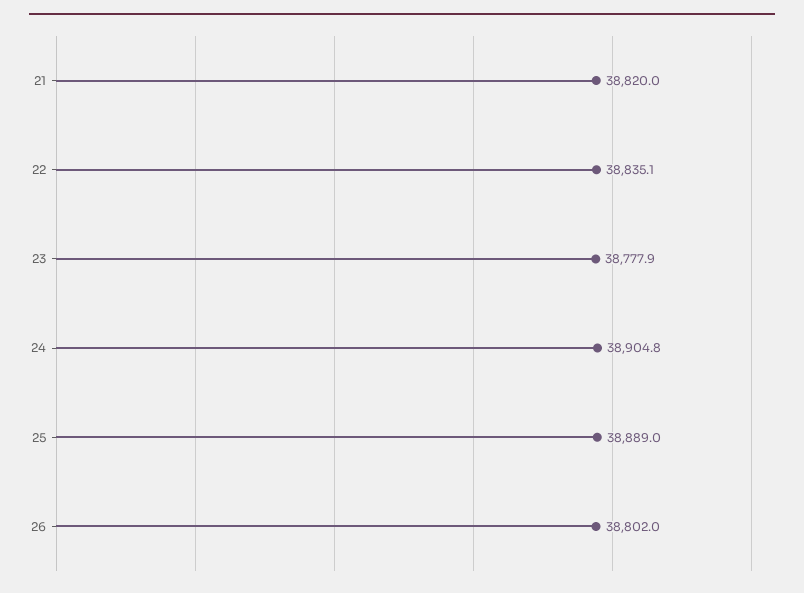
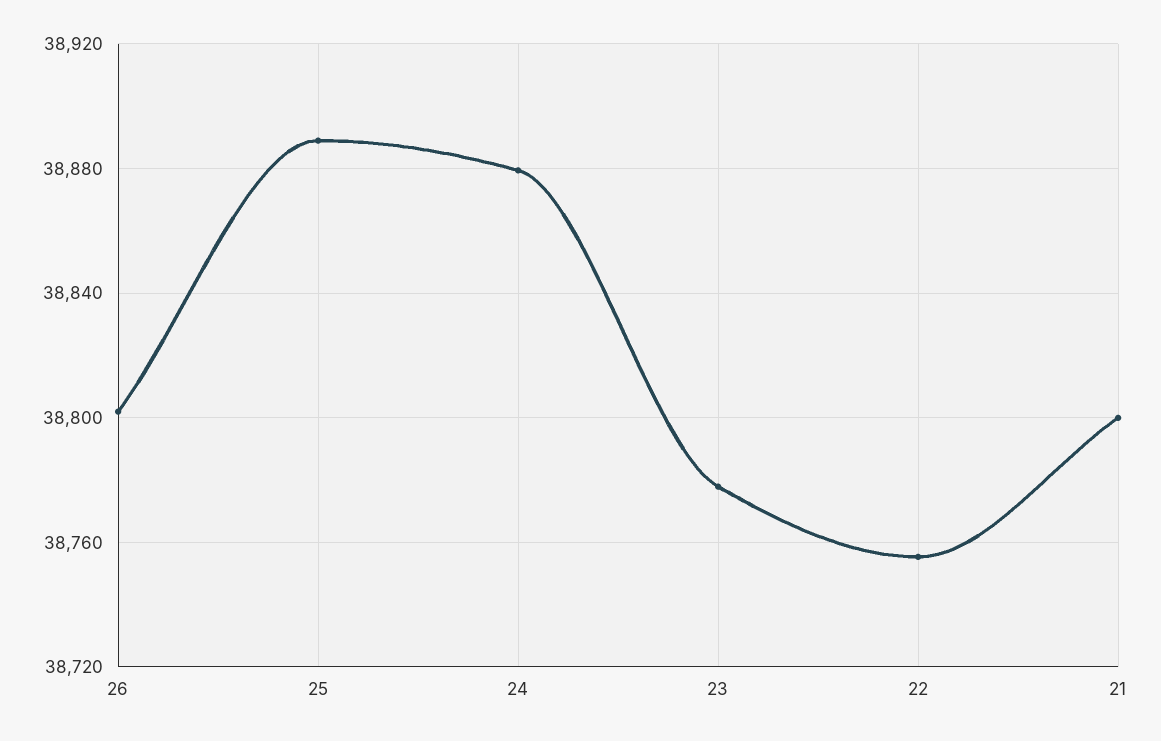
  {
-   "21": 38820,
+   "21": 38800,
-   "22": 38835.1,
+   "22": 38755,
    "23": 38777.9,
-   "24": 38904.8,
+   "24": 38880,
    "25": 38889,
    "26": 38802
  }

